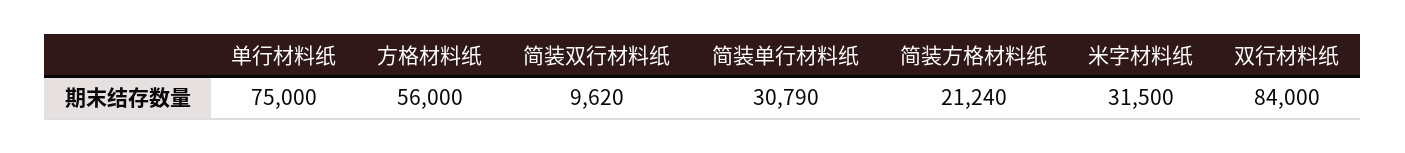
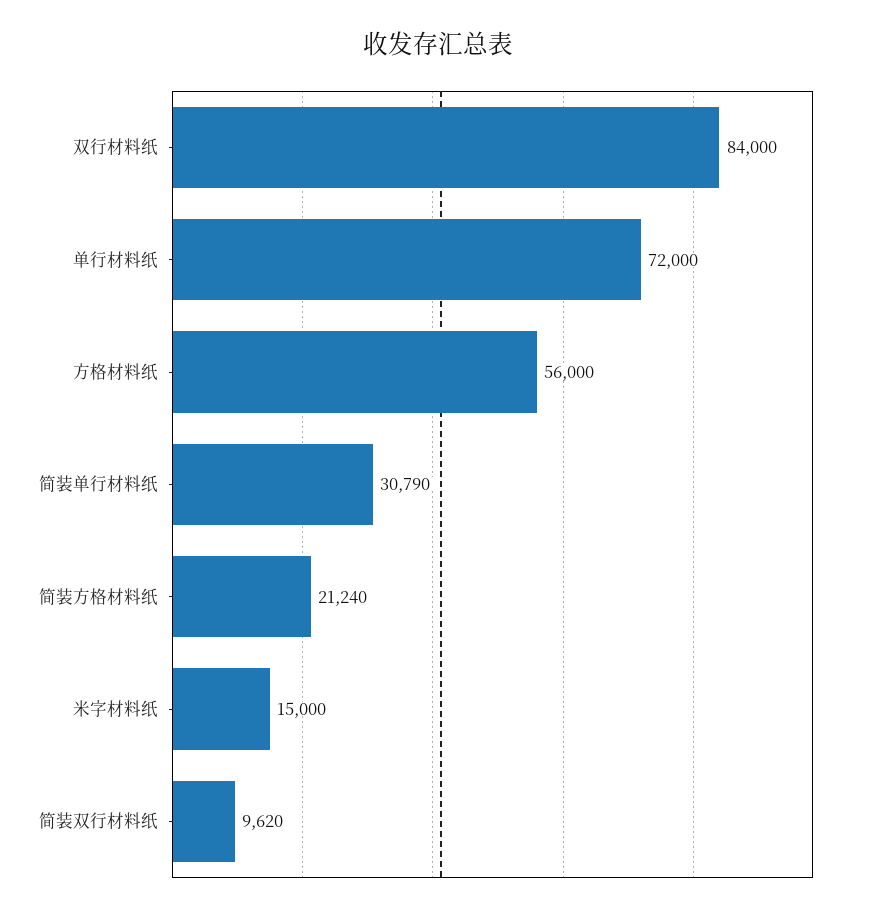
  {
-   "单行材料纸": 75000,
+   "单行材料纸": 72000,
    "方格材料纸": 56000,
    "简装双行材料纸": 9620,
    "简装单行材料纸": 30790,
    "简装方格材料纸": 21240,
-   "米字材料纸": 31500,
+   "米字材料纸": 15000,
    "双行材料纸": 84000
  }

